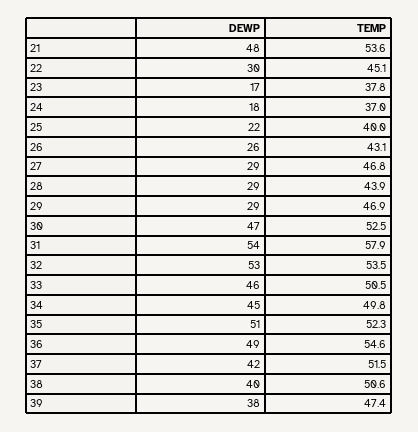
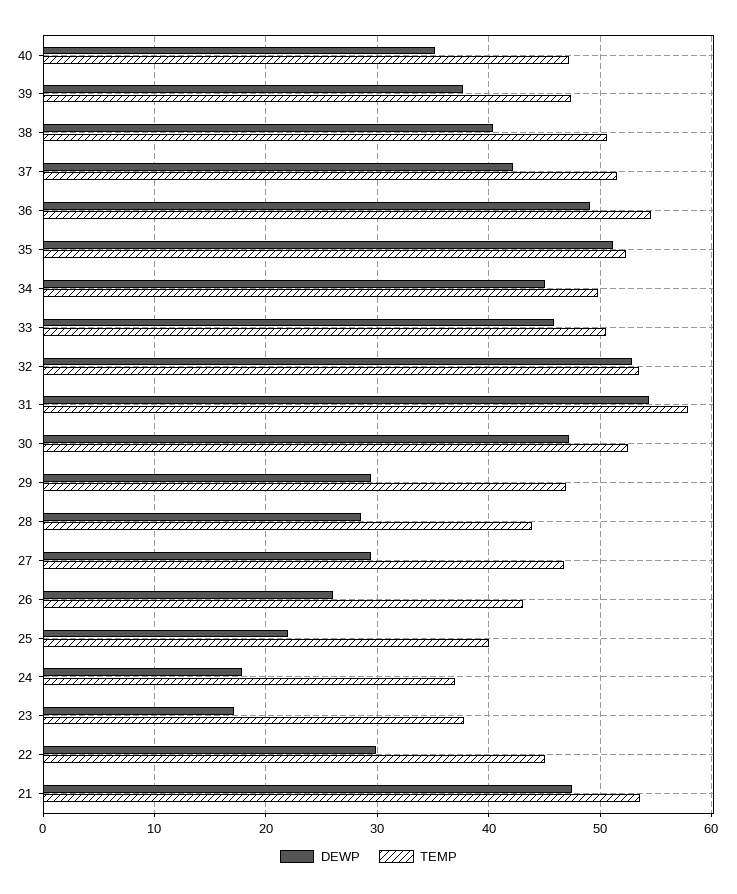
  {
    "DEWP": {
      "21": 48,
      "22": 30,
      "23": 17,
      "24": 18,
      "25": 22,
      "26": 26,
      "27": 29,
      "28": 29,
      "29": 29,
      "30": 47,
      "31": 54,
      "32": 53,
      "33": 46,
      "34": 45,
      "35": 51,
      "36": 49,
      "37": 42,
      "38": 40,
-     "39": 38
+     "39": 38,
+     "40": 35
    },
    "TEMP": {
      "21": 53.6,
      "22": 45.1,
      "23": 37.8,
      "24": 37,
      "25": 40,
      "26": 43.1,
      "27": 46.8,
      "28": 43.9,
      "29": 46.9,
      "30": 52.5,
      "31": 57.9,
      "32": 53.5,
      "33": 50.5,
      "34": 49.8,
      "35": 52.3,
      "36": 54.6,
      "37": 51.5,
      "38": 50.6,
-     "39": 47.4
+     "39": 47.4,
+     "40": 47
    }
  }

